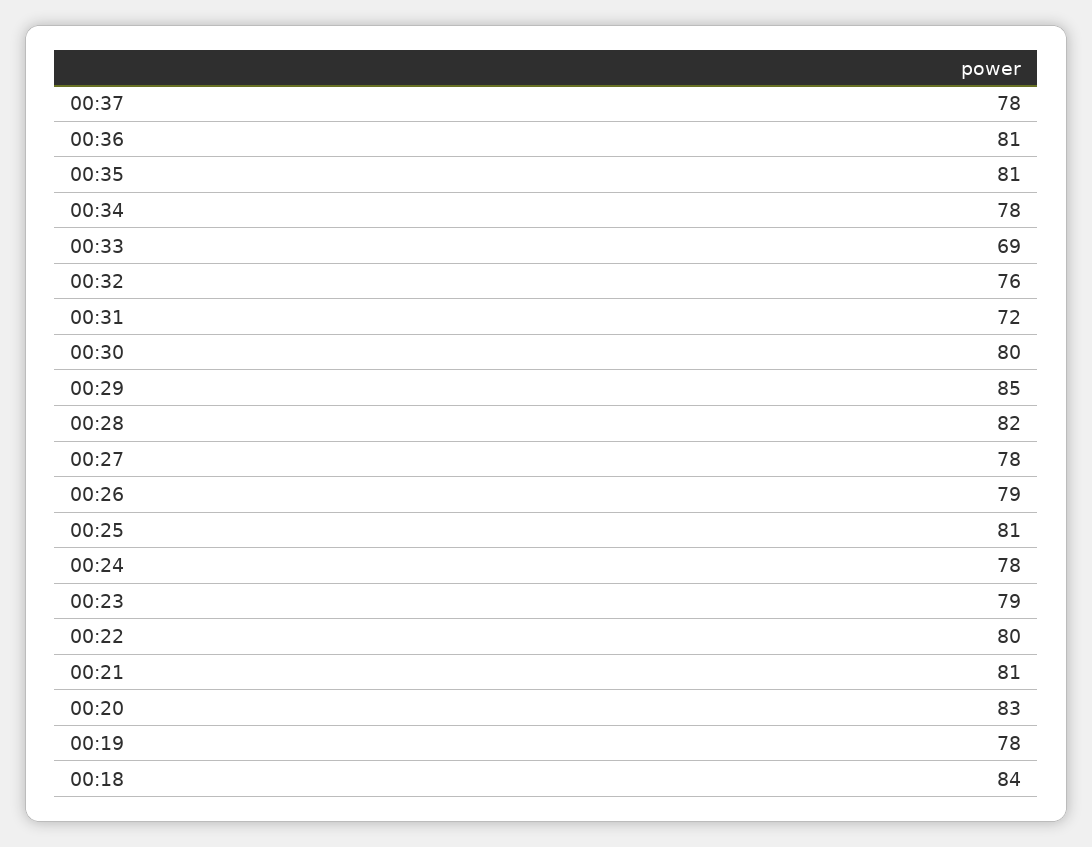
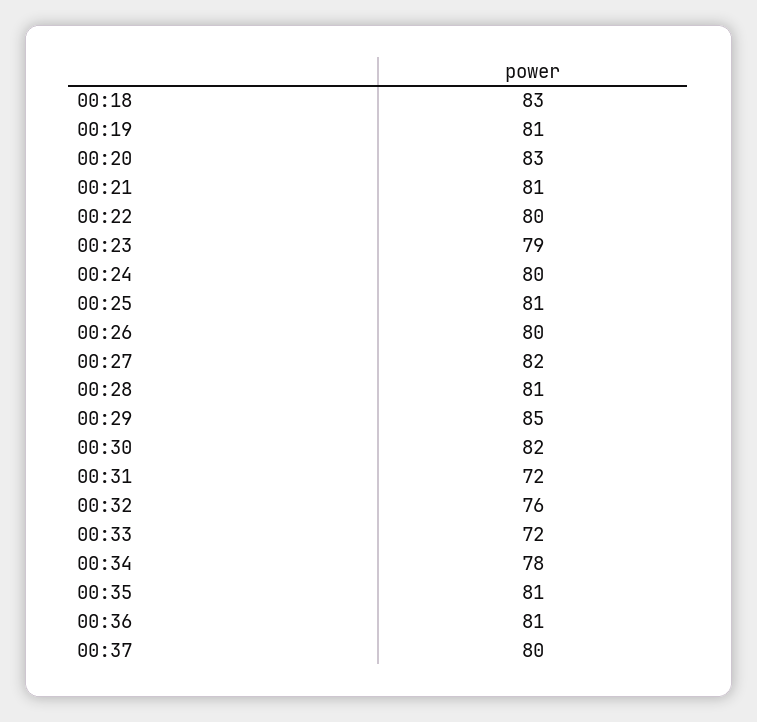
  {
-   "00:37": 78,
+   "00:37": 80,
    "00:36": 81,
    "00:35": 81,
    "00:34": 78,
-   "00:33": 69,
+   "00:33": 72,
    "00:32": 76,
    "00:31": 72,
-   "00:30": 80,
+   "00:30": 82,
    "00:29": 85,
-   "00:28": 82,
+   "00:28": 81,
-   "00:27": 78,
+   "00:27": 82,
-   "00:26": 79,
+   "00:26": 80,
    "00:25": 81,
-   "00:24": 78,
+   "00:24": 80,
    "00:23": 79,
    "00:22": 80,
    "00:21": 81,
    "00:20": 83,
-   "00:19": 78,
+   "00:19": 81,
-   "00:18": 84
+   "00:18": 83
  }

